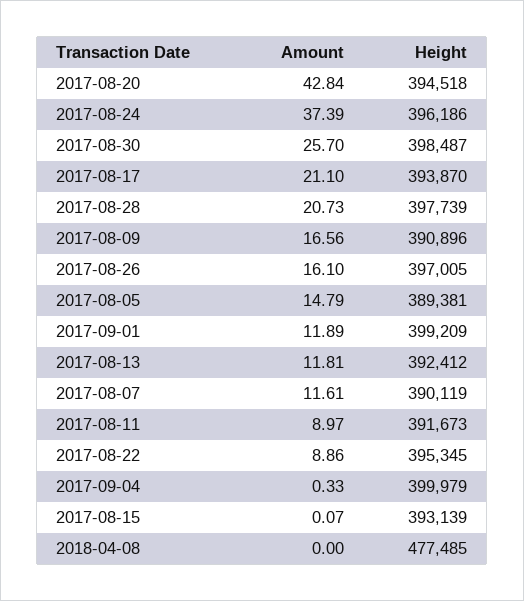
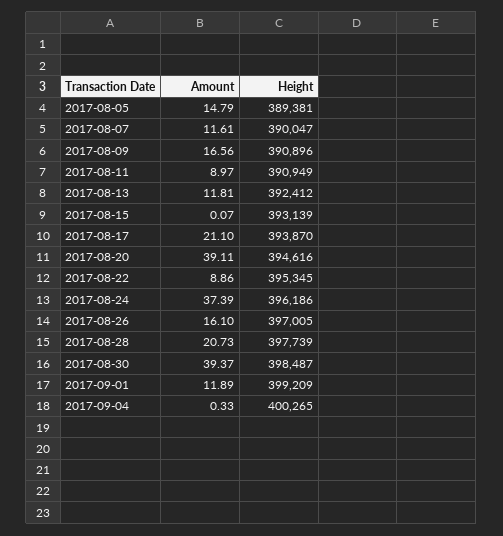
  {
    "Amount": {
-     "2017-08-20": 42.84,
+     "2017-08-20": 39.11,
      "2017-08-24": 37.39,
-     "2017-08-30": 25.7,
+     "2017-08-30": 39.37,
      "2017-08-17": 21.1,
      "2017-08-28": 20.73,
      "2017-08-09": 16.56,
      "2017-08-26": 16.1,
      "2017-08-05": 14.79,
      "2017-09-01": 11.89,
      "2017-08-13": 11.81,
      "2017-08-07": 11.61,
      "2017-08-11": 8.97,
      "2017-08-22": 8.86,
      "2017-09-04": 0.33,
-     "2017-08-15": 0.07,
+     "2017-08-15": 0.07
-     "2018-04-08": 0
    },
    "Height": {
-     "2017-08-20": 394518,
+     "2017-08-20": 394616,
      "2017-08-24": 396186,
      "2017-08-30": 398487,
      "2017-08-17": 393870,
      "2017-08-28": 397739,
      "2017-08-09": 390896,
      "2017-08-26": 397005,
      "2017-08-05": 389381,
      "2017-09-01": 399209,
      "2017-08-13": 392412,
-     "2017-08-07": 390119,
+     "2017-08-07": 390047,
-     "2017-08-11": 391673,
+     "2017-08-11": 390949,
      "2017-08-22": 395345,
-     "2017-09-04": 399979,
+     "2017-09-04": 400265,
-     "2017-08-15": 393139,
+     "2017-08-15": 393139
-     "2018-04-08": 477485
    }
  }

